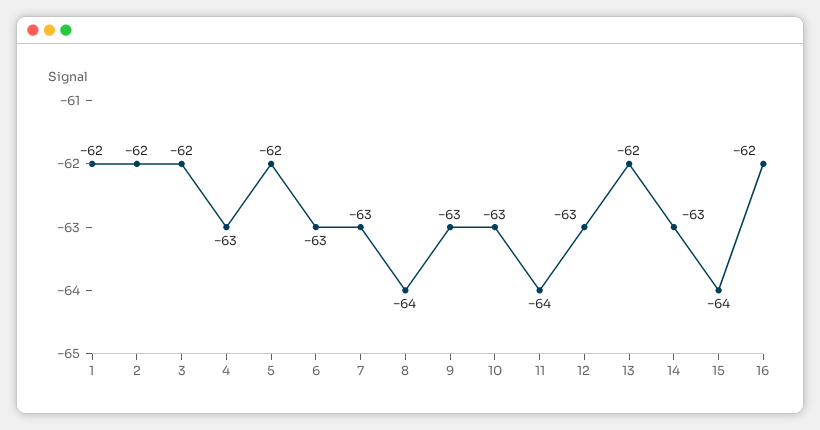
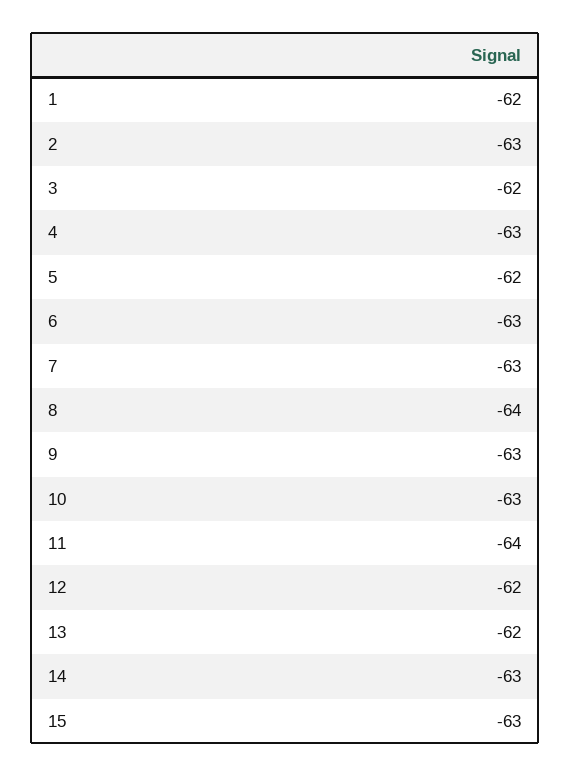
  {
    "1": -62,
-   "2": -62,
+   "2": -63,
    "3": -62,
    "4": -63,
    "5": -62,
    "6": -63,
    "7": -63,
    "8": -64,
    "9": -63,
    "10": -63,
    "11": -64,
-   "12": -63,
+   "12": -62,
    "13": -62,
    "14": -63,
-   "15": -64,
+   "15": -63
-   "16": -62
  }

